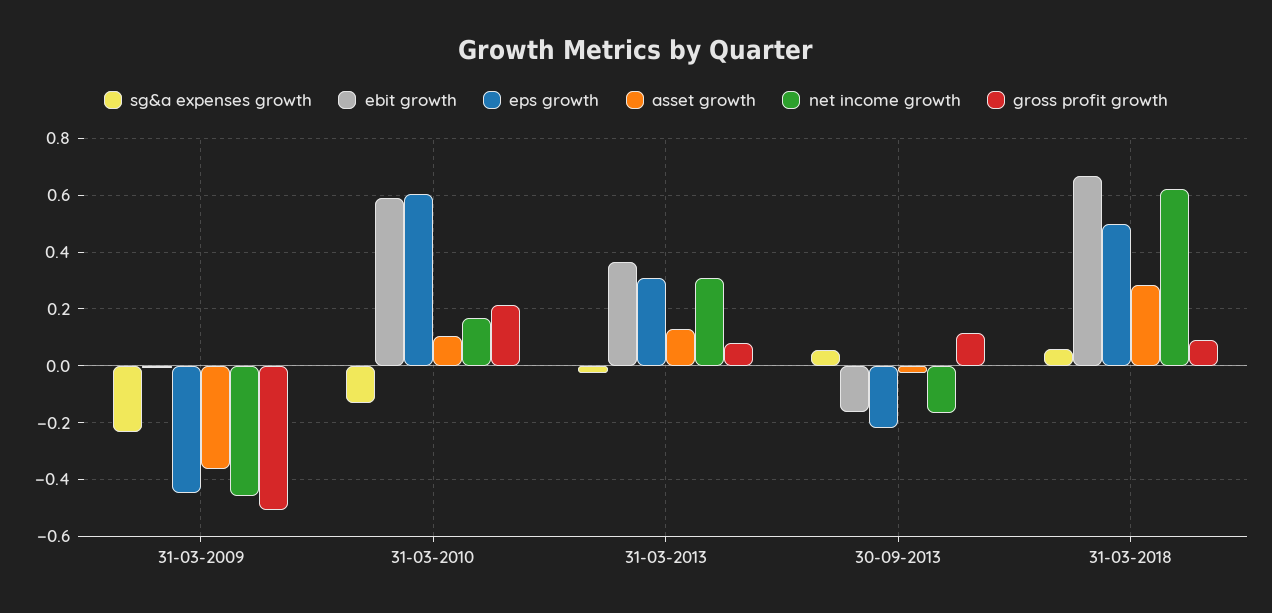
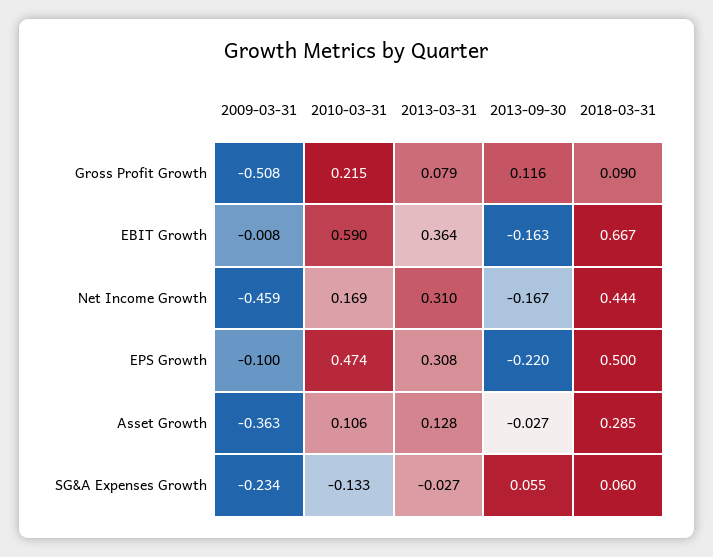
  {
    "sg&a expenses growth": {
      "31-03-2009": -0.234,
      "31-03-2010": -0.133,
      "31-03-2013": -0.027,
      "30-09-2013": 0.055,
      "31-03-2018": 0.06
    },
    "ebit growth": {
      "31-03-2009": -0.008,
      "31-03-2010": 0.59,
      "31-03-2013": 0.364,
      "30-09-2013": -0.163,
      "31-03-2018": 0.667
    },
    "eps growth": {
-     "31-03-2009": -0.45,
+     "31-03-2009": -0.1,
-     "31-03-2010": 0.6,
+     "31-03-2010": 0.474,
      "31-03-2013": 0.308,
      "30-09-2013": -0.22,
      "31-03-2018": 0.5
    },
    "asset growth": {
      "31-03-2009": -0.363,
      "31-03-2010": 0.106,
      "31-03-2013": 0.128,
      "30-09-2013": -0.027,
      "31-03-2018": 0.285
    },
    "net income growth": {
      "31-03-2009": -0.459,
      "31-03-2010": 0.169,
      "31-03-2013": 0.31,
      "30-09-2013": -0.167,
-     "31-03-2018": 0.625
+     "31-03-2018": 0.444
    },
    "gross profit growth": {
      "31-03-2009": -0.508,
      "31-03-2010": 0.215,
      "31-03-2013": 0.079,
      "30-09-2013": 0.116,
      "31-03-2018": 0.09
    }
  }

